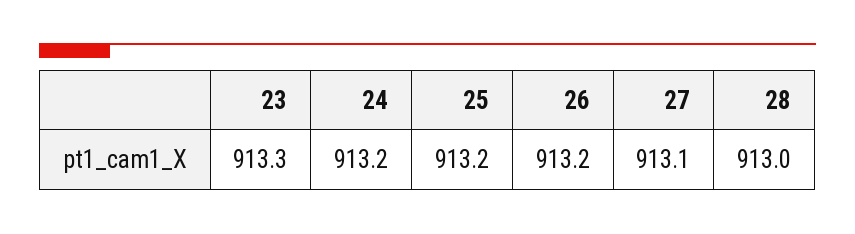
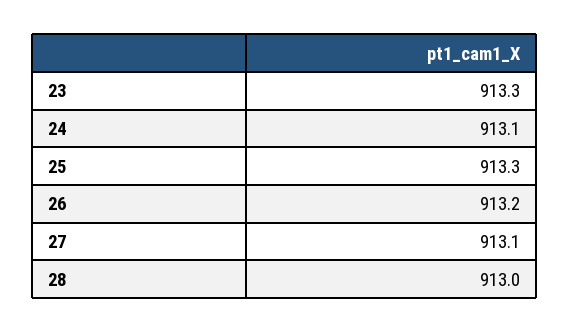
  {
    "23": 913.3,
-   "24": 913.2,
+   "24": 913.1,
-   "25": 913.2,
+   "25": 913.3,
    "26": 913.2,
    "27": 913.1,
    "28": 913
  }

